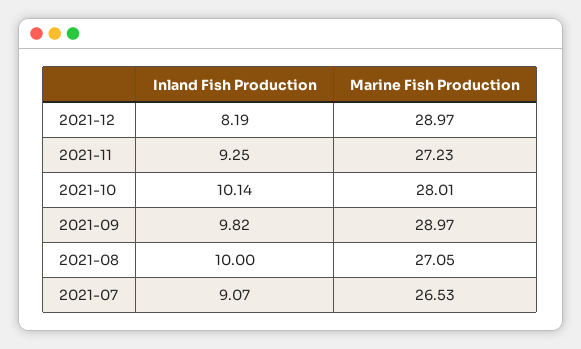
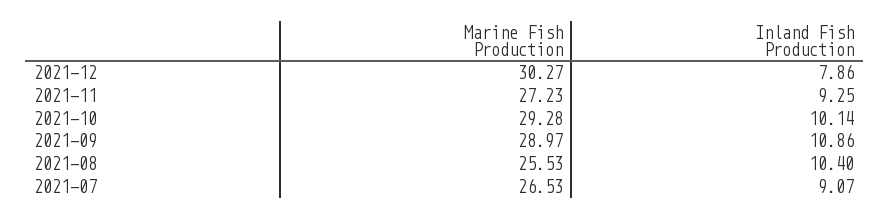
  {
    "Inland Fish Production": {
-     "2021-12": 8.19,
+     "2021-12": 7.86,
      "2021-11": 9.25,
      "2021-10": 10.14,
-     "2021-09": 9.82,
+     "2021-09": 10.86,
-     "2021-08": 10,
+     "2021-08": 10.4,
      "2021-07": 9.07
    },
    "Marine Fish Production": {
-     "2021-12": 28.97,
+     "2021-12": 30.27,
      "2021-11": 27.23,
-     "2021-10": 28.01,
+     "2021-10": 29.28,
      "2021-09": 28.97,
-     "2021-08": 27.05,
+     "2021-08": 25.53,
      "2021-07": 26.53
    }
  }

